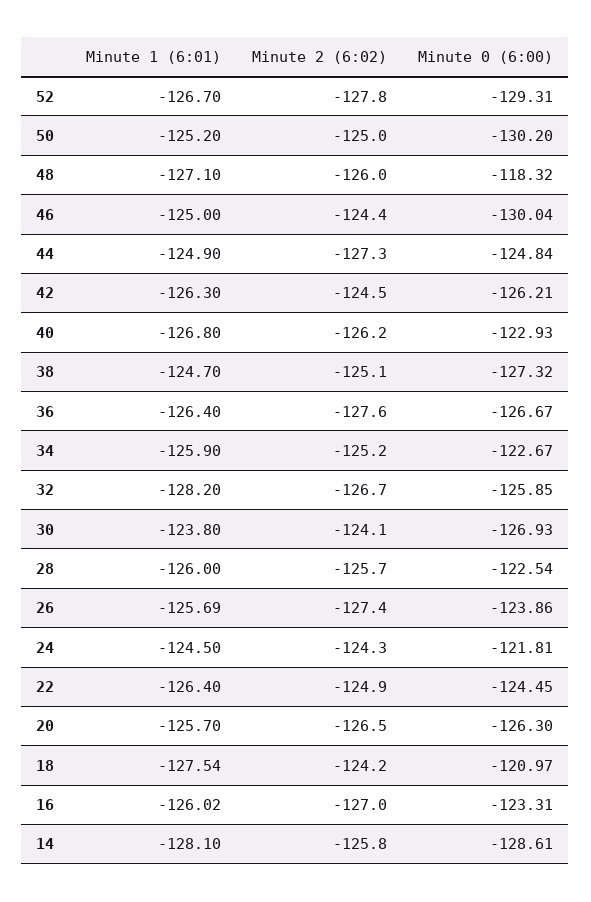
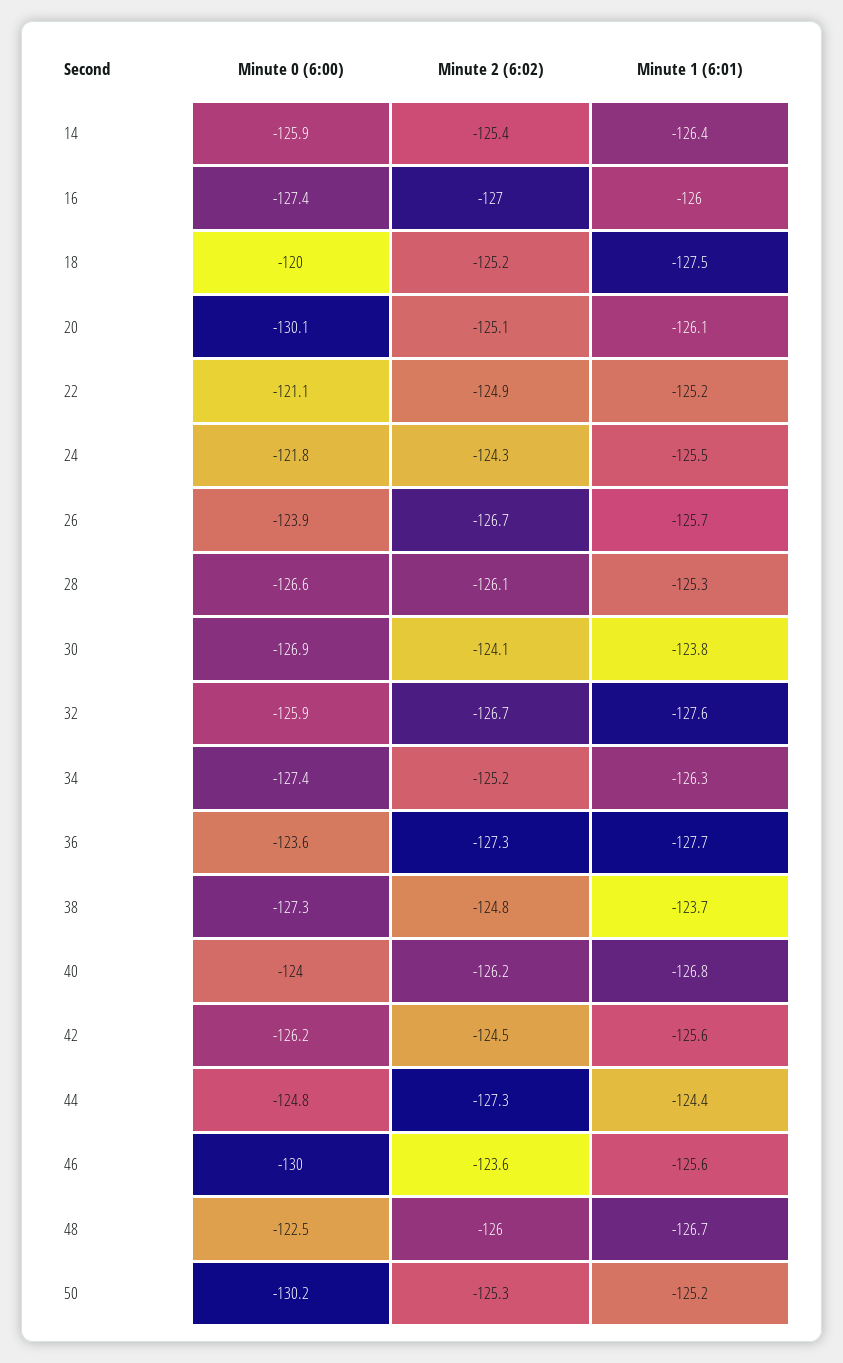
  {
    "Minute 1 (6:01)": {
-     "52": -126.7,
      "50": -125.2,
-     "48": -127.1,
+     "48": -126.7,
-     "46": -125,
+     "46": -125.6,
-     "44": -124.9,
+     "44": -124.4,
-     "42": -126.3,
+     "42": -125.6,
      "40": -126.8,
-     "38": -124.7,
+     "38": -123.7,
-     "36": -126.4,
+     "36": -127.7,
-     "34": -125.9,
+     "34": -126.3,
-     "32": -128.2,
+     "32": -127.6,
      "30": -123.8,
-     "28": -126,
+     "28": -125.3,
      "26": -125.69,
-     "24": -124.5,
+     "24": -125.5,
-     "22": -126.4,
+     "22": -125.2,
-     "20": -125.7,
+     "20": -126.1,
      "18": -127.54,
      "16": -126.02,
-     "14": -128.1
+     "14": -126.4
    },
    "Minute 2 (6:02)": {
-     "52": -127.8,
-     "50": -125,
+     "50": -125.3,
      "48": -126,
-     "46": -124.4,
+     "46": -123.6,
      "44": -127.3,
      "42": -124.5,
      "40": -126.2,
-     "38": -125.1,
+     "38": -124.8,
-     "36": -127.6,
+     "36": -127.3,
      "34": -125.2,
      "32": -126.7,
      "30": -124.1,
-     "28": -125.7,
+     "28": -126.1,
-     "26": -127.4,
+     "26": -126.7,
      "24": -124.3,
      "22": -124.9,
-     "20": -126.5,
+     "20": -125.1,
-     "18": -124.2,
+     "18": -125.2,
      "16": -127,
-     "14": -125.8
+     "14": -125.4
    },
    "Minute 0 (6:00)": {
-     "52": -129.31,
      "50": -130.2,
-     "48": -118.32,
+     "48": -122.5,
      "46": -130.04,
      "44": -124.84,
      "42": -126.21,
-     "40": -122.93,
+     "40": -124,
      "38": -127.32,
-     "36": -126.67,
+     "36": -123.6,
-     "34": -122.67,
+     "34": -127.4,
      "32": -125.85,
      "30": -126.93,
-     "28": -122.54,
+     "28": -126.6,
      "26": -123.86,
      "24": -121.81,
-     "22": -124.45,
+     "22": -121.1,
-     "20": -126.3,
+     "20": -130.1,
-     "18": -120.97,
+     "18": -120,
-     "16": -123.31,
+     "16": -127.4,
-     "14": -128.61
+     "14": -125.9
    }
  }

